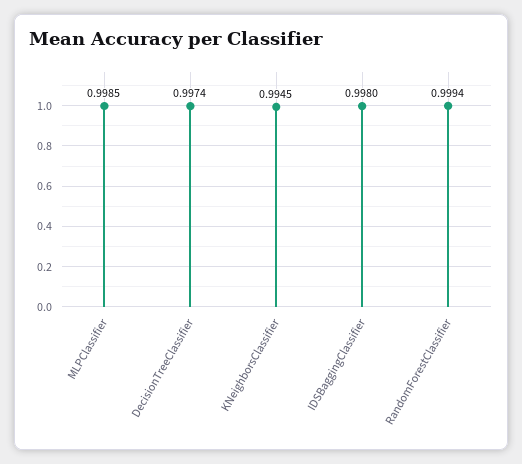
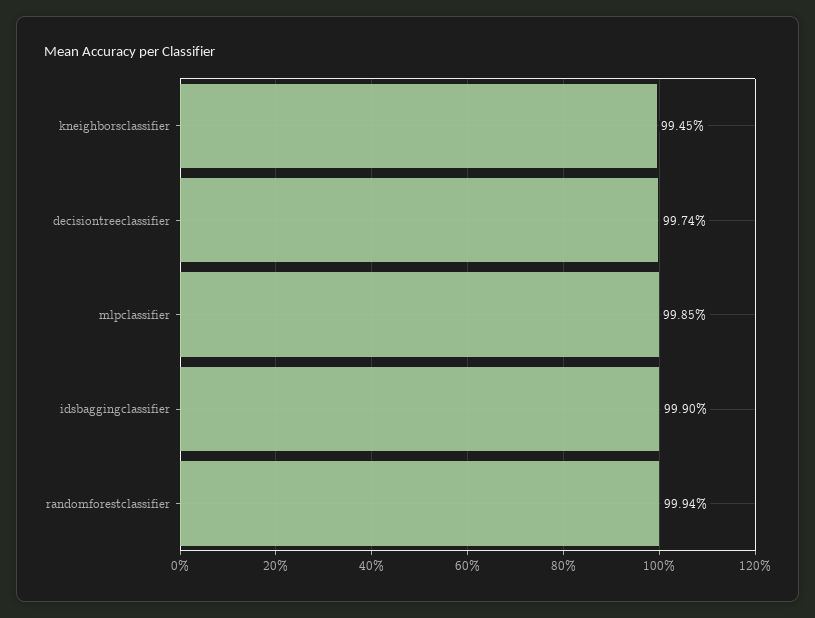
  {
    "MLPClassifier": 0.9985,
    "DecisionTreeClassifier": 0.9974,
    "KNeighborsClassifier": 0.9945,
-   "IDSBaggingClassifier": 0.998,
+   "IDSBaggingClassifier": 0.999,
    "RandomForestClassifier": 0.9994
  }

